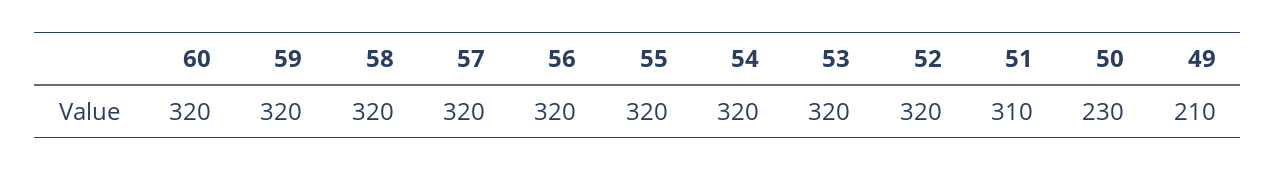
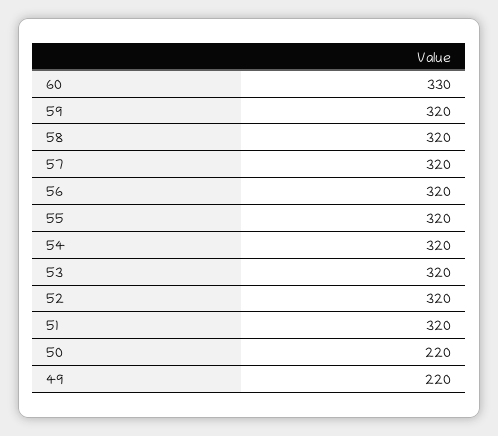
  {
-   "60": 320,
+   "60": 330,
    "59": 320,
    "58": 320,
    "57": 320,
    "56": 320,
    "55": 320,
    "54": 320,
    "53": 320,
    "52": 320,
-   "51": 310,
+   "51": 320,
-   "50": 230,
+   "50": 220,
-   "49": 210
+   "49": 220
  }

